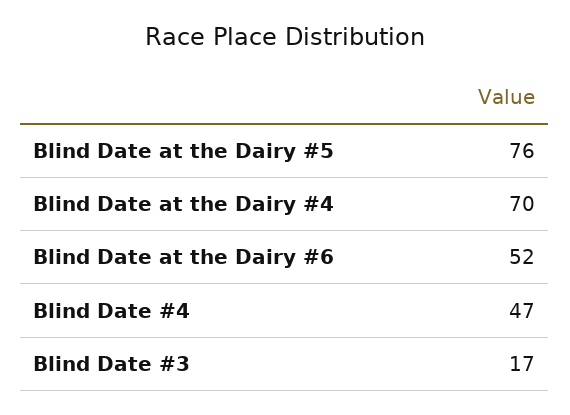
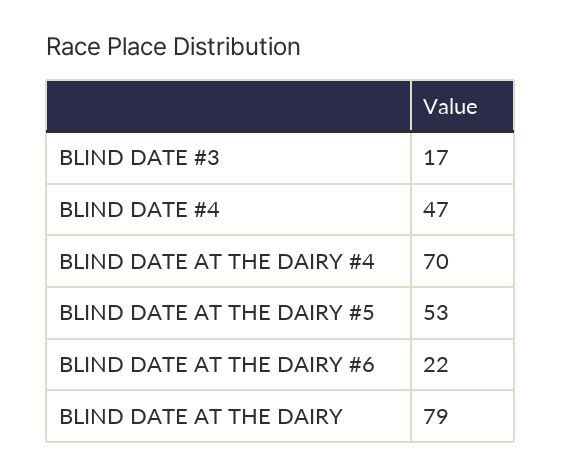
  {
-   "Blind Date at the Dairy #5": 76,
+   "Blind Date at the Dairy #5": 53,
    "Blind Date at the Dairy #4": 70,
-   "Blind Date at the Dairy #6": 52,
+   "Blind Date at the Dairy #6": 22,
    "Blind Date #4": 47,
-   "Blind Date #3": 17
+   "Blind Date #3": 17,
+   "BLIND DATE AT THE DAIRY": 79
  }

